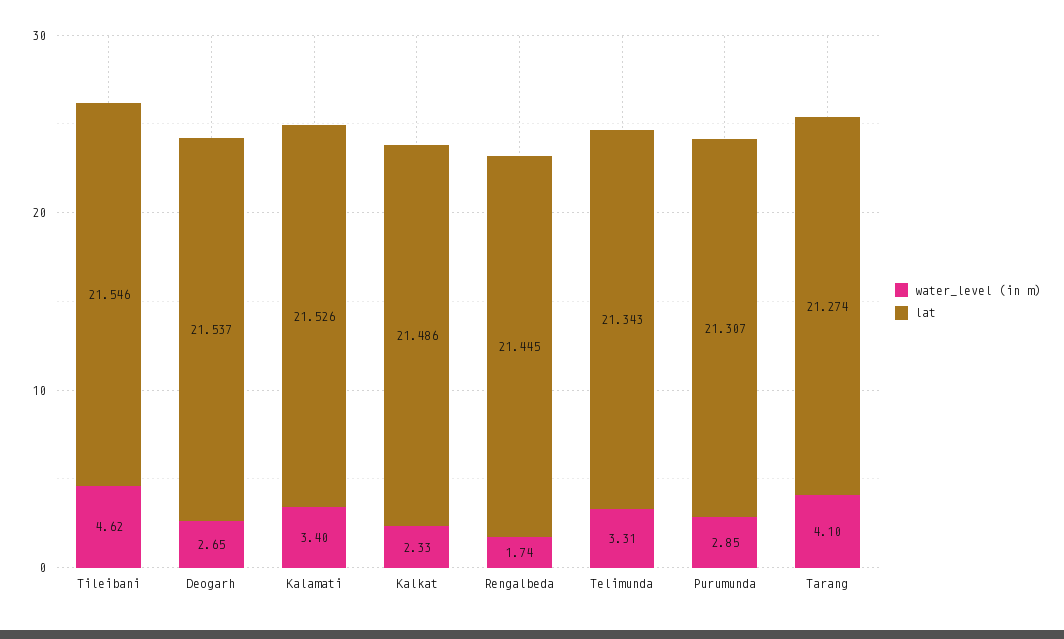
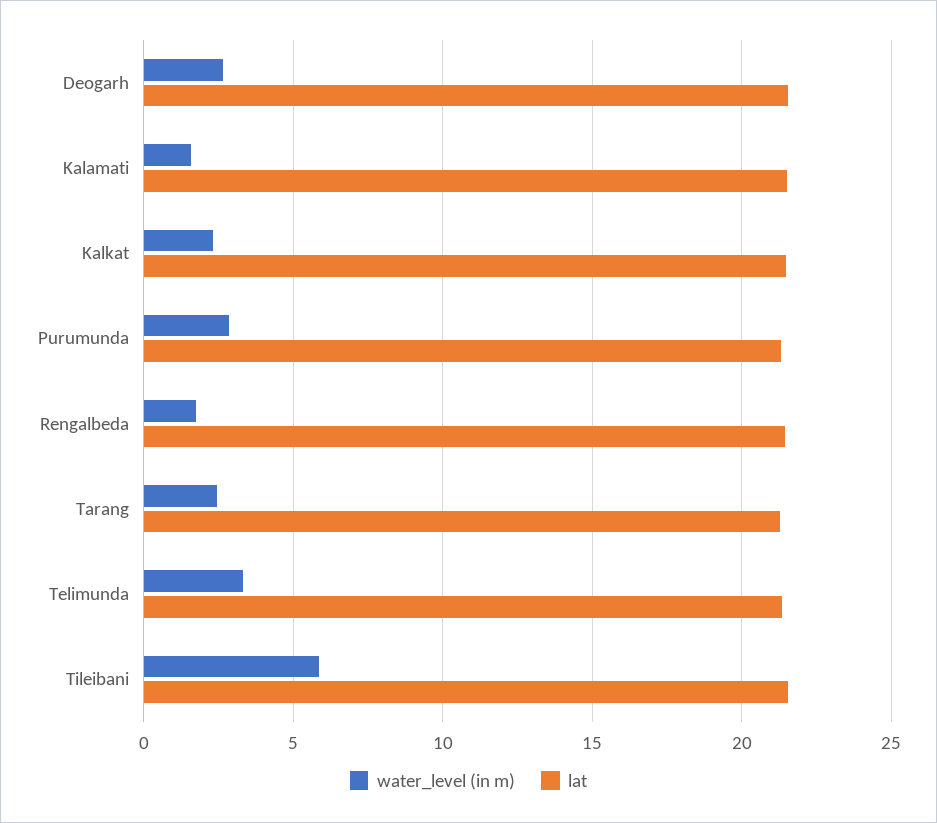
  {
    "water_level (in m)": {
-     "Tileibani": 4.62,
+     "Tileibani": 6,
      "Deogarh": 2.65,
-     "Kalamati": 3.4,
+     "Kalamati": 1.5,
      "Kalkat": 2.33,
      "Rengalbeda": 1.74,
      "Telimunda": 3.31,
      "Purumunda": 2.85,
-     "Tarang": 4.1
+     "Tarang": 2.5
    },
    "lat": {
      "Tileibani": 21.546,
      "Deogarh": 21.537,
      "Kalamati": 21.526,
      "Kalkat": 21.486,
      "Rengalbeda": 21.445,
      "Telimunda": 21.343,
      "Purumunda": 21.307,
      "Tarang": 21.274
    }
  }

